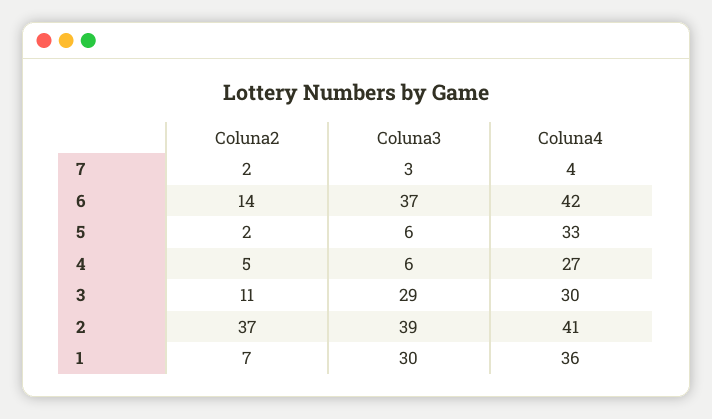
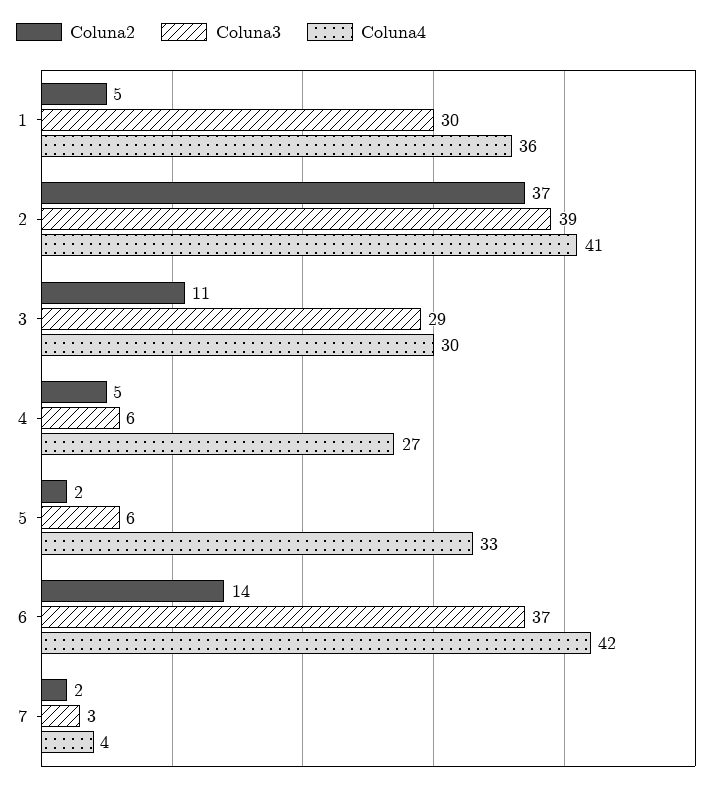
  {
    "Coluna2": {
      "7": 2,
      "6": 14,
      "5": 2,
      "4": 5,
      "3": 11,
      "2": 37,
-     "1": 7
+     "1": 5
    },
    "Coluna3": {
      "7": 3,
      "6": 37,
      "5": 6,
      "4": 6,
      "3": 29,
      "2": 39,
      "1": 30
    },
    "Coluna4": {
      "7": 4,
      "6": 42,
      "5": 33,
      "4": 27,
      "3": 30,
      "2": 41,
      "1": 36
    }
  }

